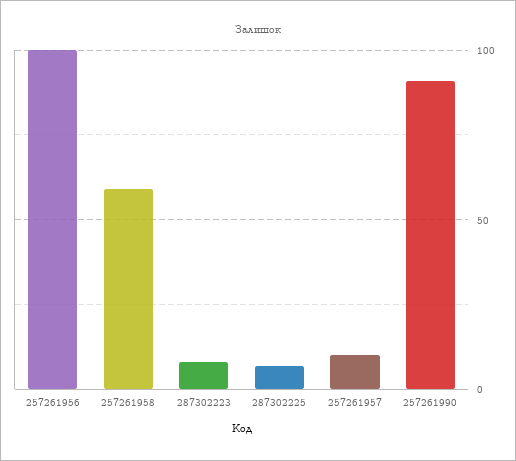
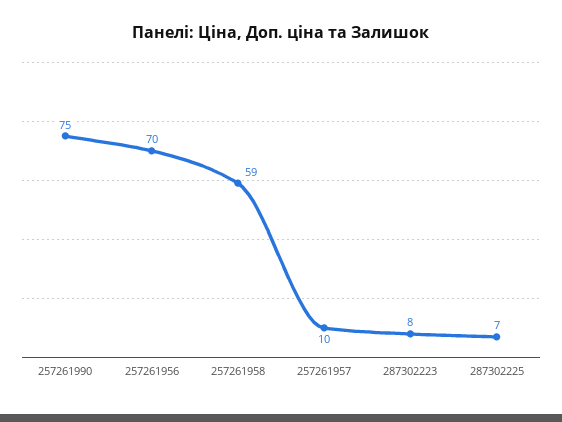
  {
-   "257261956": 100,
+   "257261956": 70,
    "257261958": 59,
    "287302223": 8,
    "287302225": 7,
    "257261957": 10,
-   "257261990": 90
+   "257261990": 75
  }

